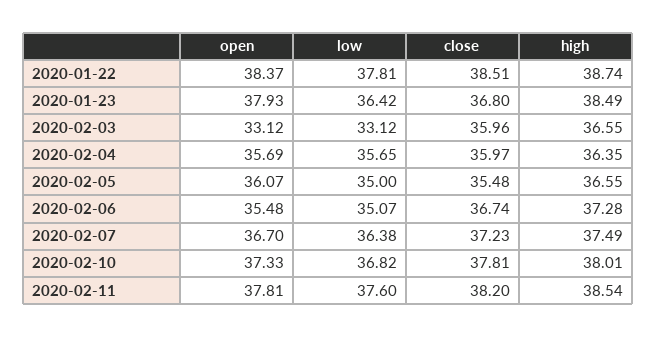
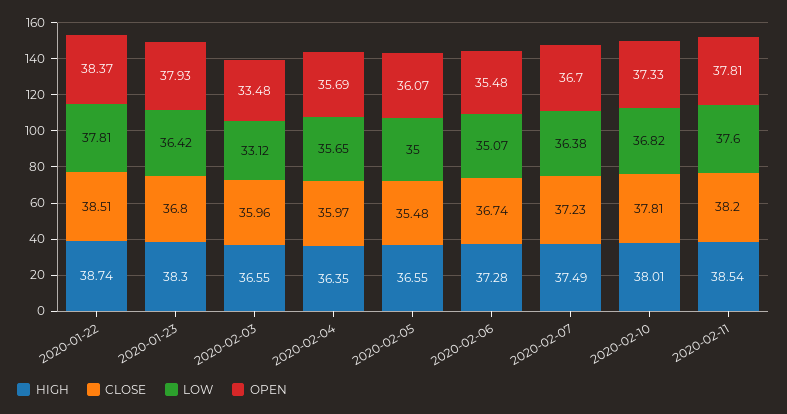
  {
    "open": {
      "2020-01-22": 38.37,
      "2020-01-23": 37.93,
-     "2020-02-03": 33.12,
+     "2020-02-03": 33.48,
      "2020-02-04": 35.69,
      "2020-02-05": 36.07,
      "2020-02-06": 35.48,
      "2020-02-07": 36.7,
      "2020-02-10": 37.33,
      "2020-02-11": 37.81
    },
    "low": {
      "2020-01-22": 37.81,
      "2020-01-23": 36.42,
      "2020-02-03": 33.12,
      "2020-02-04": 35.65,
      "2020-02-05": 35,
      "2020-02-06": 35.07,
      "2020-02-07": 36.38,
      "2020-02-10": 36.82,
      "2020-02-11": 37.6
    },
    "close": {
      "2020-01-22": 38.51,
      "2020-01-23": 36.8,
      "2020-02-03": 35.96,
      "2020-02-04": 35.97,
      "2020-02-05": 35.48,
      "2020-02-06": 36.74,
      "2020-02-07": 37.23,
      "2020-02-10": 37.81,
      "2020-02-11": 38.2
    },
    "high": {
      "2020-01-22": 38.74,
-     "2020-01-23": 38.49,
+     "2020-01-23": 38.3,
      "2020-02-03": 36.55,
      "2020-02-04": 36.35,
      "2020-02-05": 36.55,
      "2020-02-06": 37.28,
      "2020-02-07": 37.49,
      "2020-02-10": 38.01,
      "2020-02-11": 38.54
    }
  }

